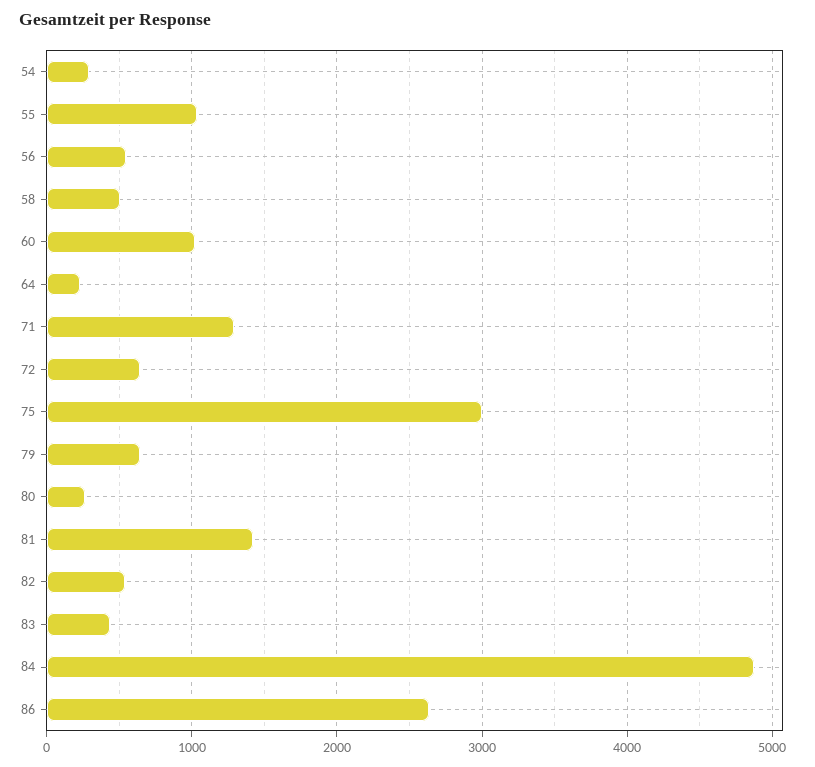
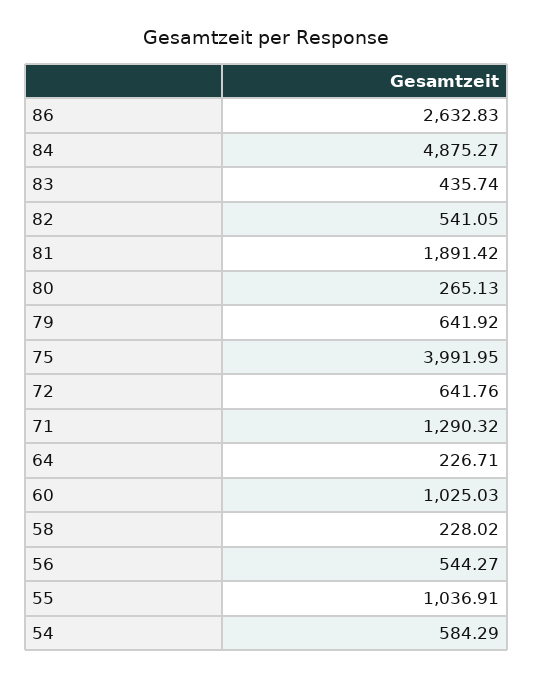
  {
-   "54": 300,
+   "54": 584.29,
    "55": 1036.91,
    "56": 544.27,
-   "58": 500,
+   "58": 228.02,
    "60": 1025.03,
    "64": 226.71,
    "71": 1290.32,
    "72": 641.76,
-   "75": 3000,
+   "75": 3991.95,
    "79": 641.92,
    "80": 265.13,
-   "81": 1400,
+   "81": 1891.42,
    "82": 541.05,
    "83": 435.74,
    "84": 4875.27,
    "86": 2632.83
  }

